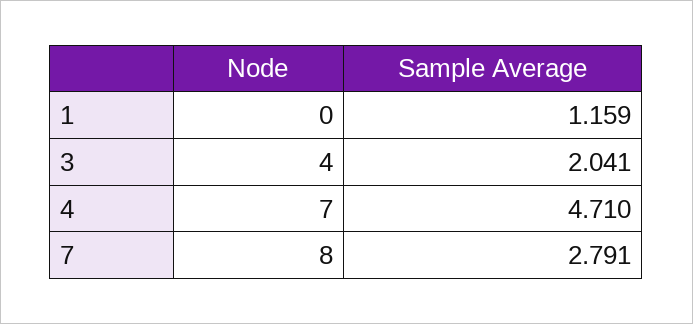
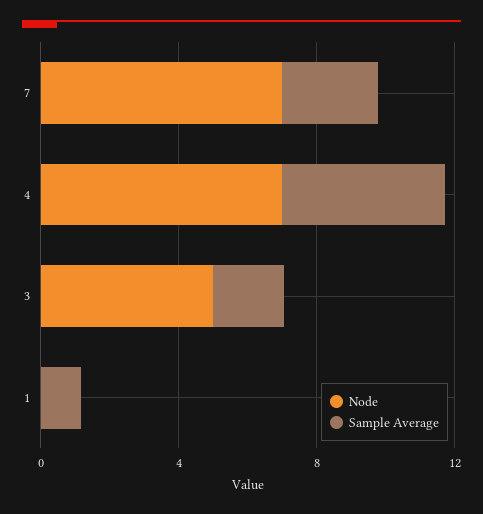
  {
    "Node": {
      "1": 0,
-     "3": 4,
+     "3": 5,
      "4": 7,
-     "7": 8
+     "7": 7
    },
    "Sample Average": {
      "1": 1.159,
      "3": 2.041,
      "4": 4.71,
      "7": 2.791
    }
  }

